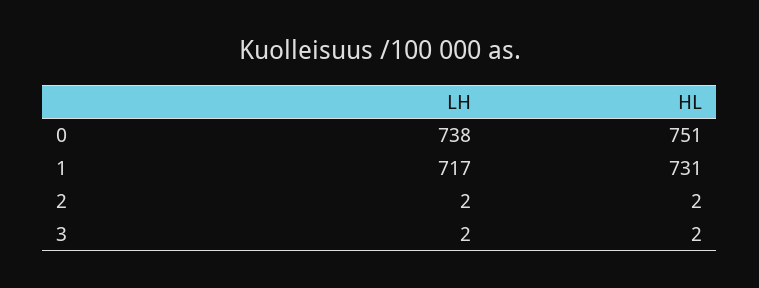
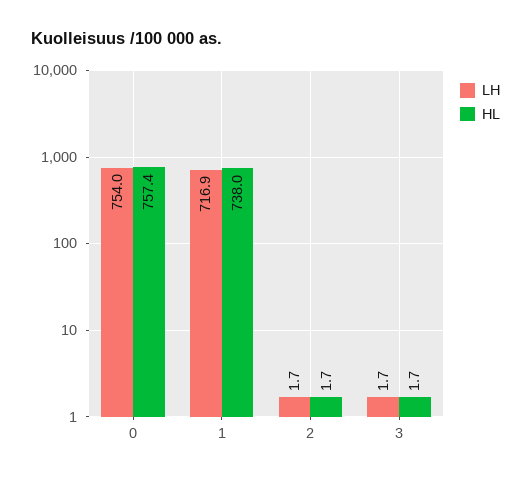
  {
    "LH": {
-     "0": 738,
+     "0": 754,
      "1": 716.9,
      "2": 1.7,
      "3": 1.7
    },
    "HL": {
-     "0": 751,
+     "0": 757.4,
-     "1": 731,
+     "1": 738,
      "2": 1.7,
      "3": 1.7
    }
  }

